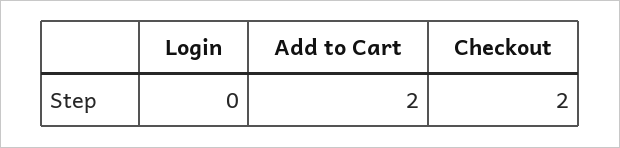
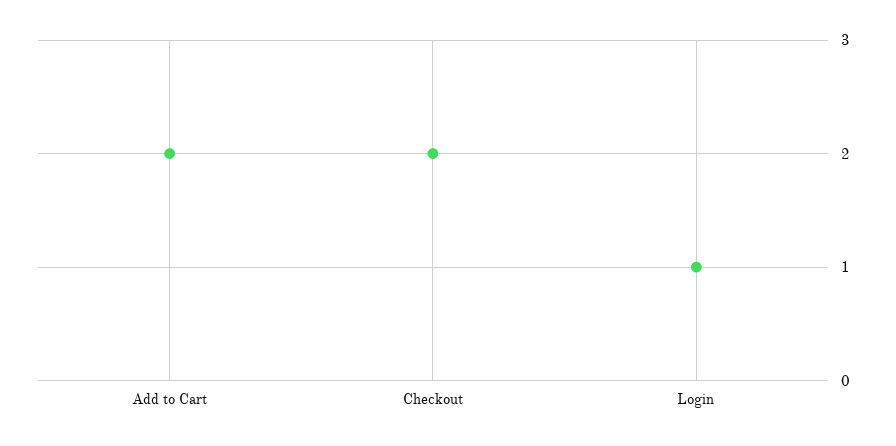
  {
-   "Login": 0,
+   "Login": 1,
    "Add to Cart": 2,
    "Checkout": 2
  }

